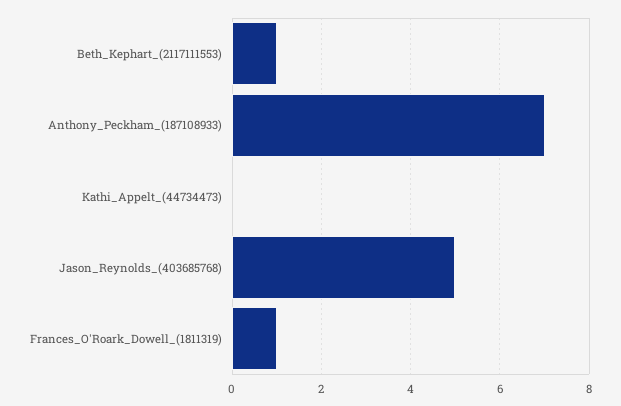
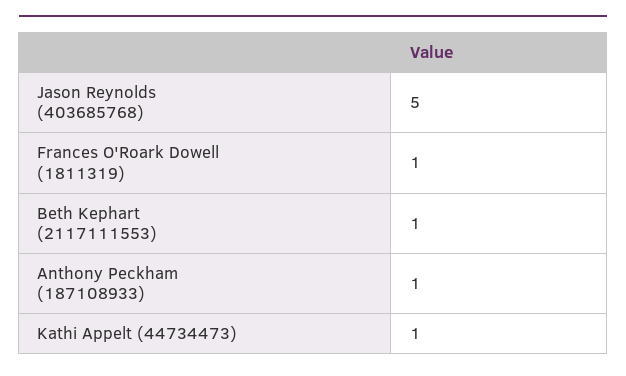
  {
    "Beth_Kephart_(2117111553)": 1,
-   "Anthony_Peckham_(187108933)": 7,
+   "Anthony_Peckham_(187108933)": 1,
-   "Kathi_Appelt_(44734473)": 0,
+   "Kathi_Appelt_(44734473)": 1,
    "Jason_Reynolds_(403685768)": 5,
    "Frances_O'Roark_Dowell_(1811319)": 1
  }

